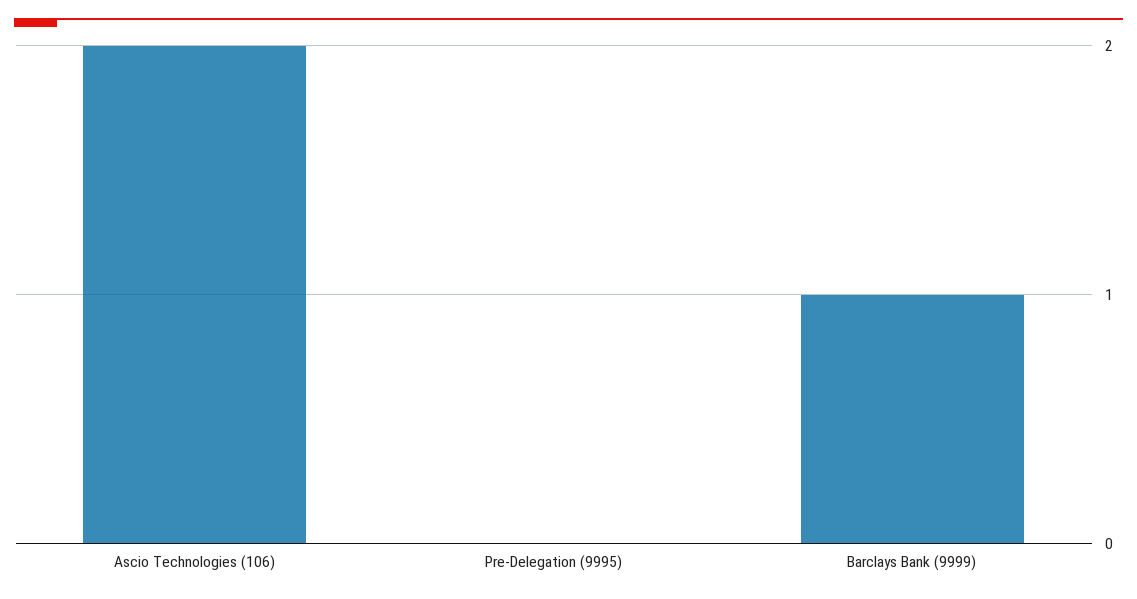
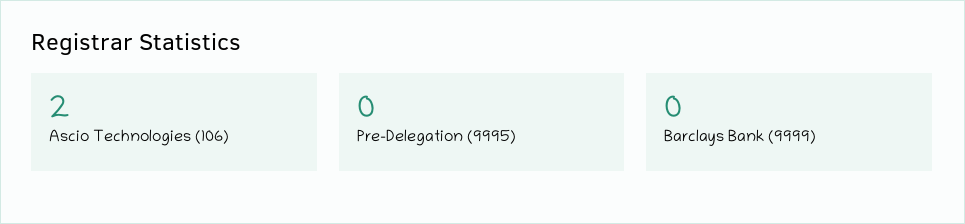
  {
    "Ascio Technologies (106)": 2,
    "Pre-Delegation (9995)": 0,
-   "Barclays Bank (9999)": 1
+   "Barclays Bank (9999)": 0
  }

